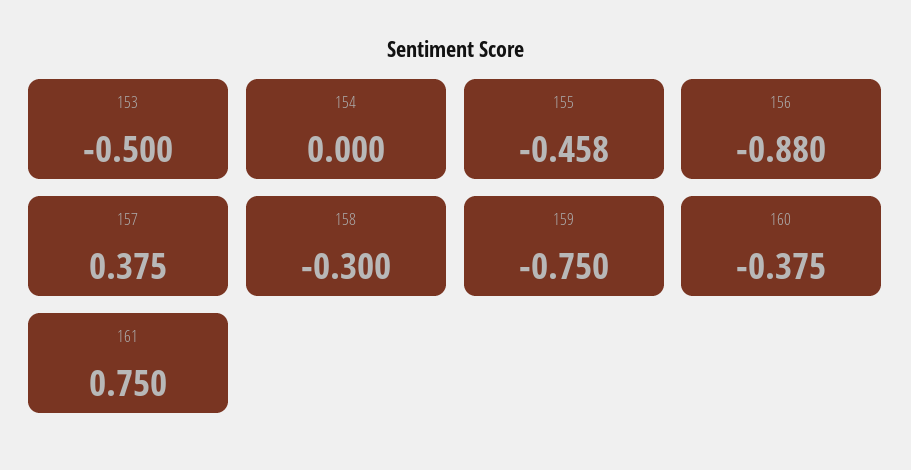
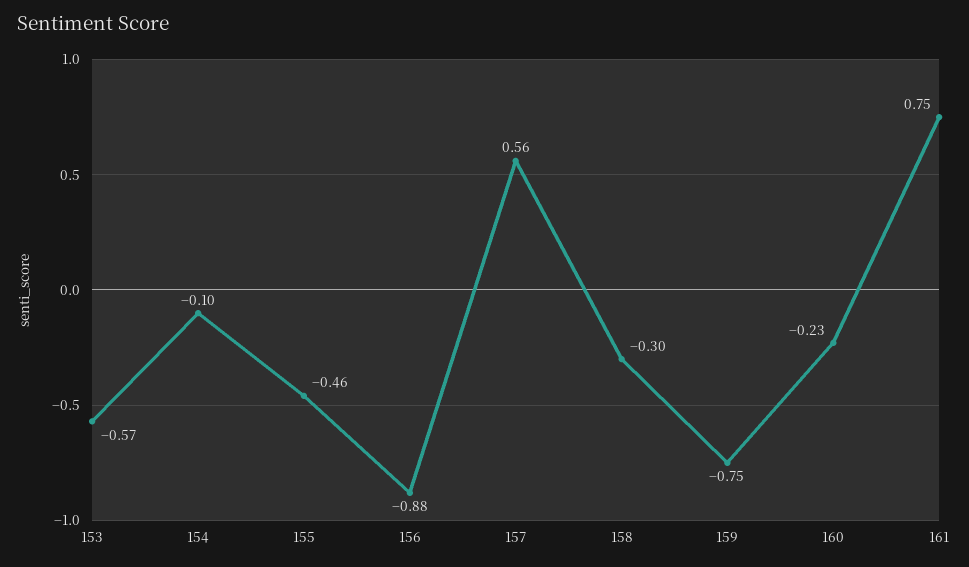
  {
-   "153": -0.5,
+   "153": -0.57,
-   "154": 0,
+   "154": -0.1,
    "155": -0.458,
    "156": -0.88,
-   "157": 0.375,
+   "157": 0.56,
    "158": -0.3,
    "159": -0.75,
-   "160": -0.375,
+   "160": -0.23,
    "161": 0.75
  }

